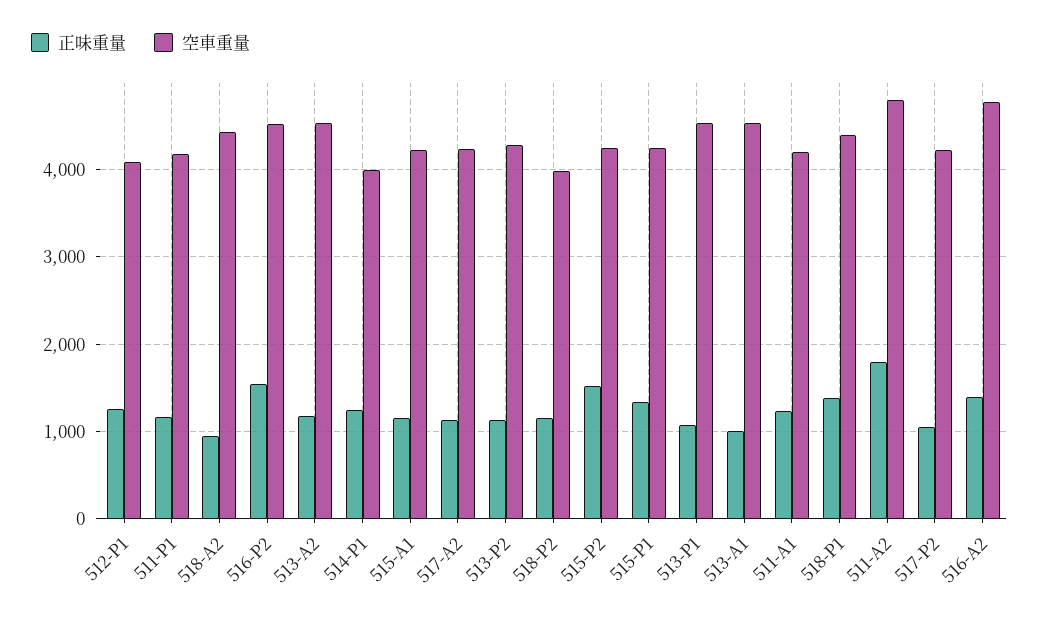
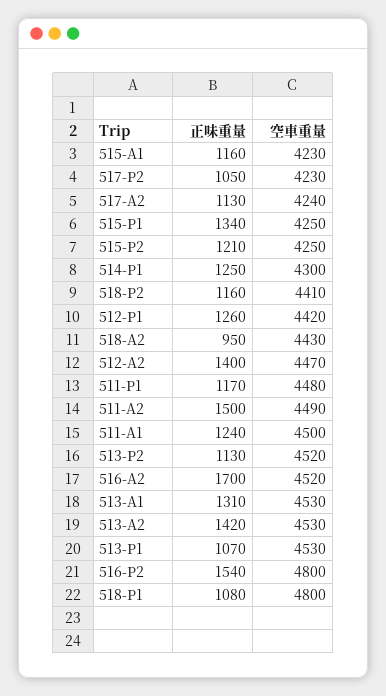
  {
    "正味重量": {
      "512-P1": 1260,
      "511-P1": 1170,
      "518-A2": 950,
      "516-P2": 1540,
-     "513-A2": 1200,
+     "513-A2": 1420,
      "514-P1": 1250,
      "515-A1": 1160,
      "517-A2": 1130,
      "513-P2": 1130,
      "518-P2": 1160,
-     "515-P2": 1500,
+     "515-P2": 1210,
      "515-P1": 1340,
      "513-P1": 1070,
-     "513-A1": 1000,
+     "513-A1": 1310,
      "511-A1": 1240,
-     "518-P1": 1400,
+     "518-P1": 1080,
-     "511-A2": 1800,
+     "511-A2": 1500,
      "517-P2": 1050,
-     "516-A2": 1400
+     "516-A2": 1700,
+     "512-A2": 1400
    },
    "空車重量": {
-     "512-P1": 4100,
+     "512-P1": 4420,
-     "511-P1": 4200,
+     "511-P1": 4480,
      "518-A2": 4430,
-     "516-P2": 4500,
+     "516-P2": 4800,
      "513-A2": 4530,
-     "514-P1": 4000,
+     "514-P1": 4300,
      "515-A1": 4230,
      "517-A2": 4240,
-     "513-P2": 4300,
+     "513-P2": 4520,
-     "518-P2": 4000,
+     "518-P2": 4410,
      "515-P2": 4250,
      "515-P1": 4250,
      "513-P1": 4530,
      "513-A1": 4530,
-     "511-A1": 4200,
+     "511-A1": 4500,
-     "518-P1": 4400,
+     "518-P1": 4800,
-     "511-A2": 4800,
+     "511-A2": 4490,
      "517-P2": 4230,
-     "516-A2": 4800
+     "516-A2": 4520,
+     "512-A2": 4470
    }
  }

